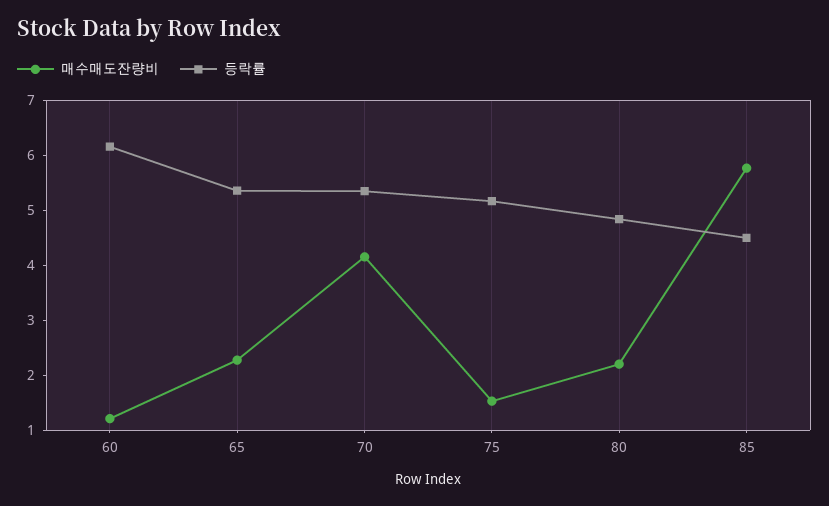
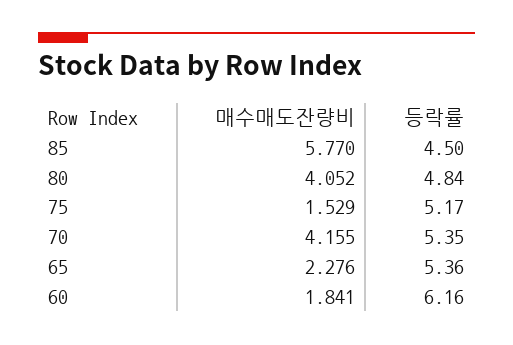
  {
    "매수매도잔량비": {
-     "60": 1.2,
+     "60": 1.841,
      "65": 2.276,
      "70": 4.155,
      "75": 1.529,
-     "80": 2.2,
+     "80": 4.052,
      "85": 5.77
    },
    "등락률": {
      "60": 6.16,
      "65": 5.36,
      "70": 5.35,
      "75": 5.17,
      "80": 4.84,
      "85": 4.5
    }
  }

